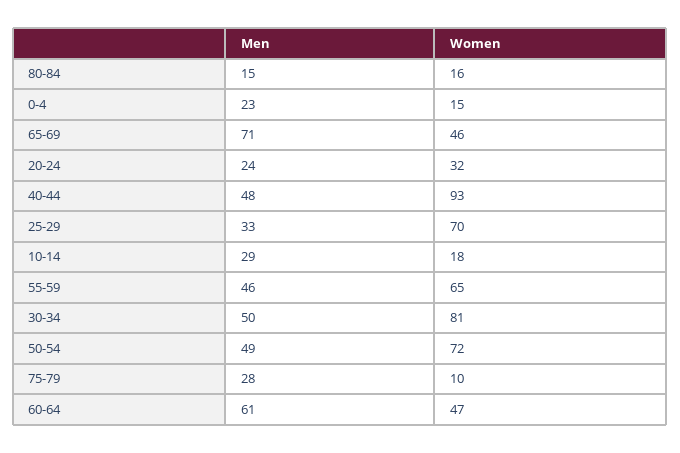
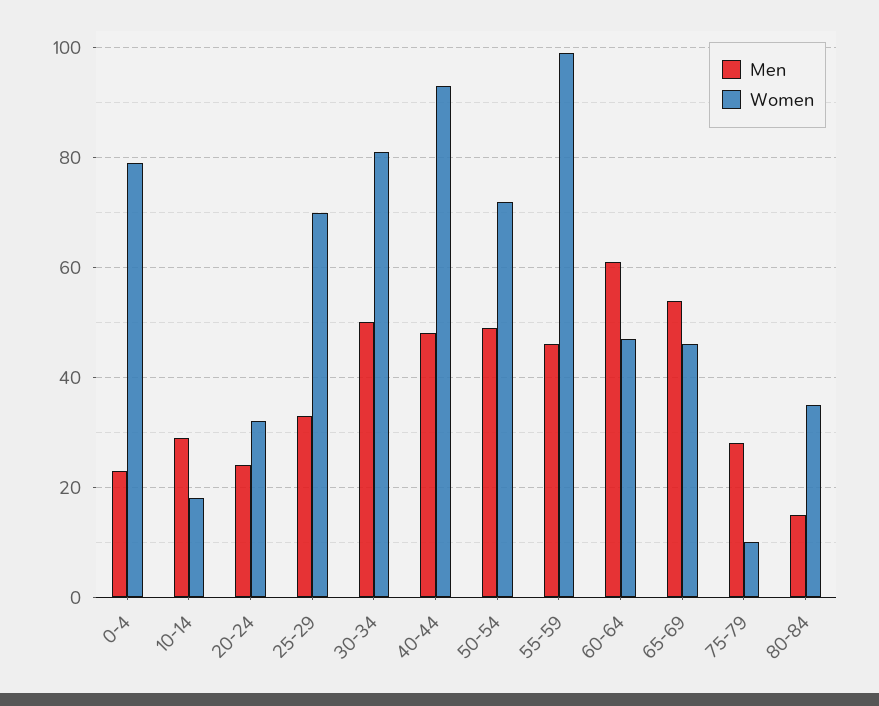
  {
    "Men": {
      "80-84": 15,
      "0-4": 23,
-     "65-69": 71,
+     "65-69": 55,
      "20-24": 24,
      "40-44": 48,
      "25-29": 33,
      "10-14": 29,
      "55-59": 46,
      "30-34": 50,
      "50-54": 49,
      "75-79": 28,
      "60-64": 61
    },
    "Women": {
-     "80-84": 16,
+     "80-84": 35,
-     "0-4": 15,
+     "0-4": 80,
      "65-69": 46,
      "20-24": 32,
      "40-44": 93,
      "25-29": 70,
      "10-14": 18,
-     "55-59": 65,
+     "55-59": 100,
      "30-34": 81,
      "50-54": 72,
      "75-79": 10,
      "60-64": 47
    }
  }

